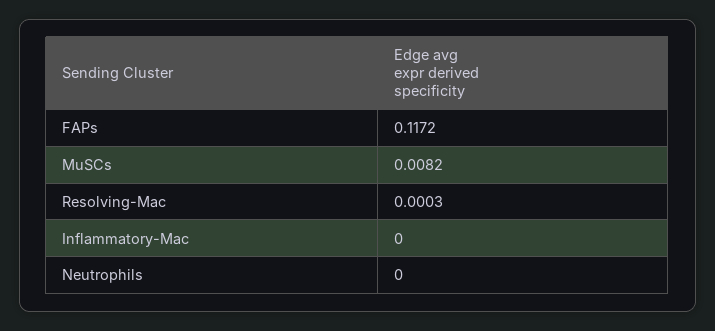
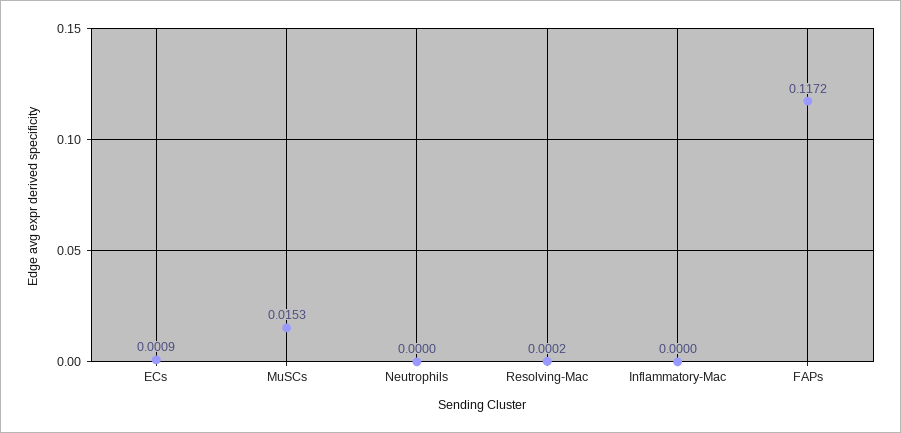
  {
    "FAPs": 0.1172,
-   "MuSCs": 0.0082,
+   "MuSCs": 0.0153,
-   "Resolving-Mac": 0.0003,
+   "Resolving-Mac": 0.0002,
    "Inflammatory-Mac": 0,
-   "Neutrophils": 0
+   "Neutrophils": 0,
+   "ECs": 0.0009
  }

